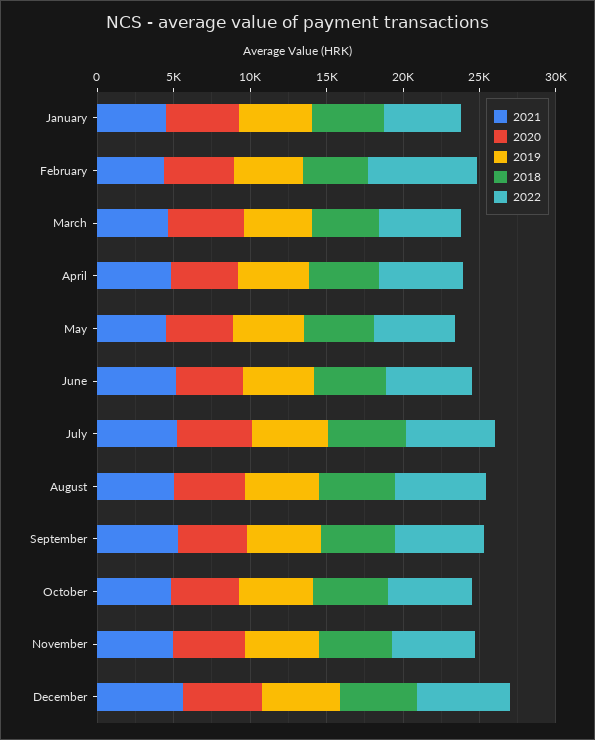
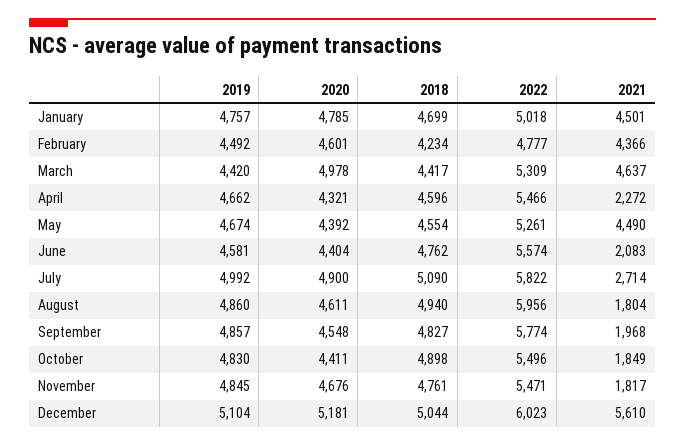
  {
    "2021": {
      "January": 4501,
      "February": 4366,
      "March": 4637,
-     "April": 5000,
+     "April": 2272,
      "May": 4490,
-     "June": 5000,
+     "June": 2083,
-     "July": 5000,
+     "July": 2714,
-     "August": 5000,
+     "August": 1804,
-     "September": 5000,
+     "September": 1968,
-     "October": 5000,
+     "October": 1849,
-     "November": 5000,
+     "November": 1817,
      "December": 5610
    },
    "2020": {
      "January": 4785,
      "February": 4601,
      "March": 4978,
      "April": 4321,
      "May": 4392,
      "June": 4404,
      "July": 4900,
      "August": 4611,
      "September": 4548,
      "October": 4411,
      "November": 4676,
      "December": 5181
    },
    "2019": {
      "January": 4757,
      "February": 4492,
      "March": 4420,
      "April": 4662,
      "May": 4674,
      "June": 4581,
      "July": 4992,
      "August": 4860,
      "September": 4857,
      "October": 4830,
      "November": 4845,
      "December": 5104
    },
    "2018": {
      "January": 4699,
      "February": 4234,
      "March": 4417,
      "April": 4596,
      "May": 4554,
      "June": 4762,
      "July": 5090,
      "August": 4940,
      "September": 4827,
      "October": 4898,
      "November": 4761,
      "December": 5044
    },
    "2022": {
      "January": 5018,
-     "February": 7000,
+     "February": 4777,
      "March": 5309,
      "April": 5466,
      "May": 5261,
      "June": 5574,
      "July": 5822,
      "August": 5956,
      "September": 5774,
      "October": 5496,
      "November": 5471,
      "December": 6023
    }
  }

